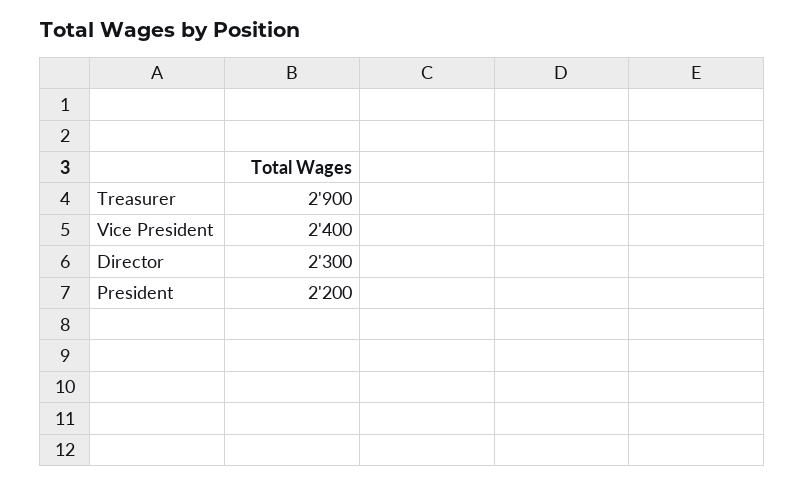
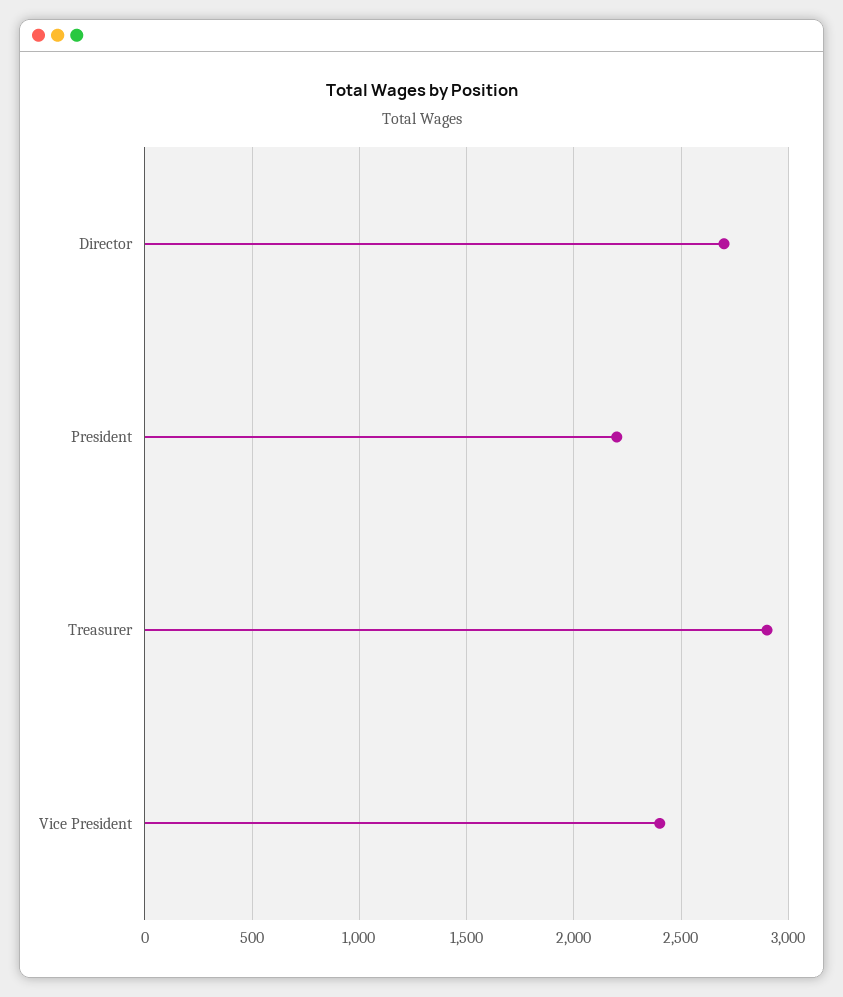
  {
    "Treasurer": 2900,
    "Vice President": 2400,
-   "Director": 2300,
+   "Director": 2700,
    "President": 2200
  }

